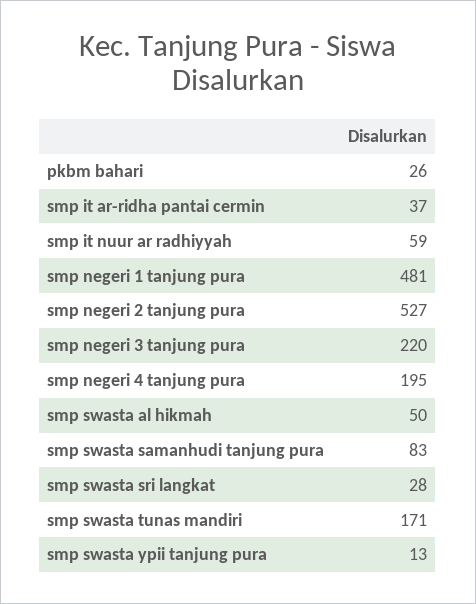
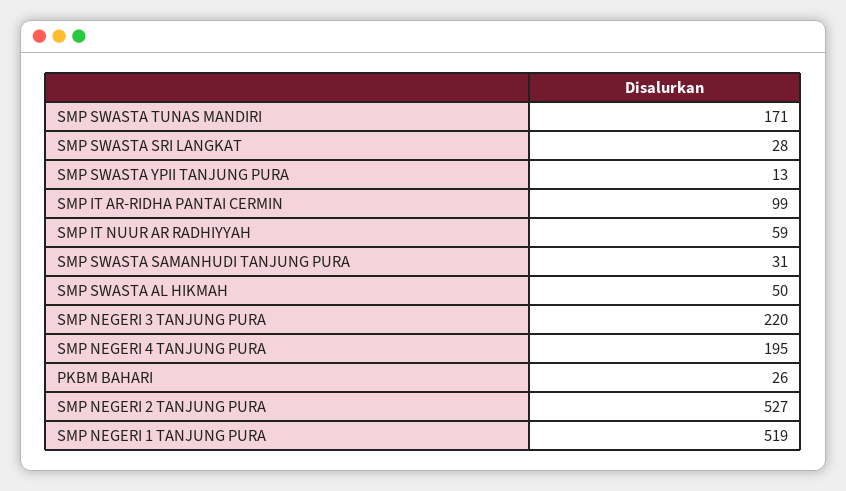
  {
    "pkbm bahari": 26,
-   "smp it ar-ridha pantai cermin": 37,
+   "smp it ar-ridha pantai cermin": 99,
    "smp it nuur ar radhiyyah": 59,
-   "smp negeri 1 tanjung pura": 481,
+   "smp negeri 1 tanjung pura": 519,
    "smp negeri 2 tanjung pura": 527,
    "smp negeri 3 tanjung pura": 220,
    "smp negeri 4 tanjung pura": 195,
    "smp swasta al hikmah": 50,
-   "smp swasta samanhudi tanjung pura": 83,
+   "smp swasta samanhudi tanjung pura": 31,
    "smp swasta sri langkat": 28,
    "smp swasta tunas mandiri": 171,
    "smp swasta ypii tanjung pura": 13
  }

